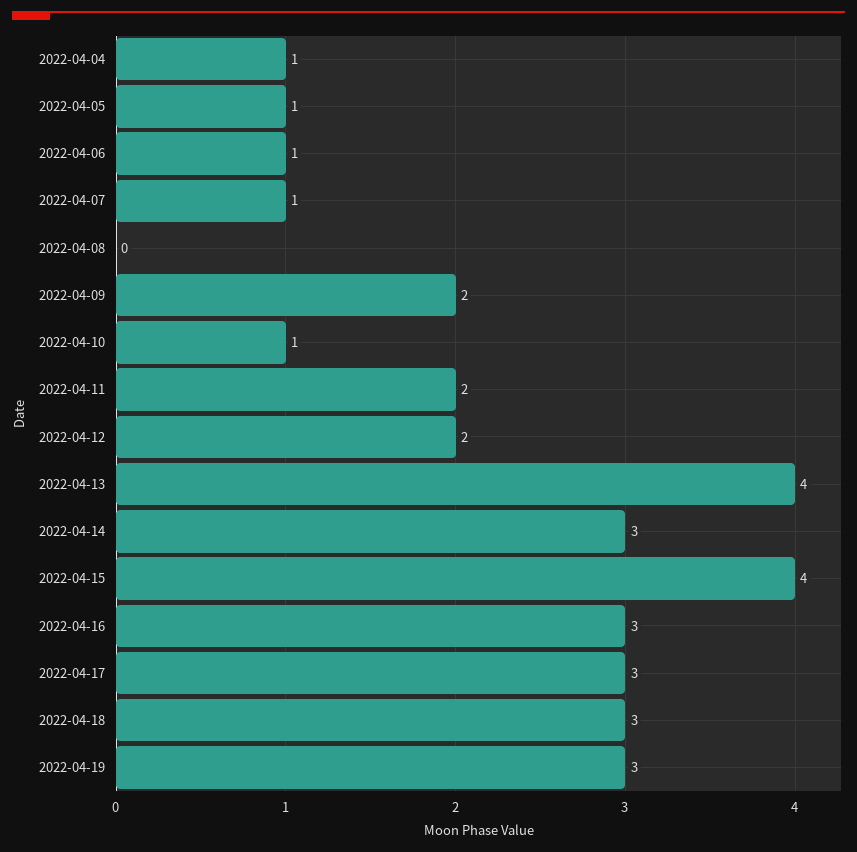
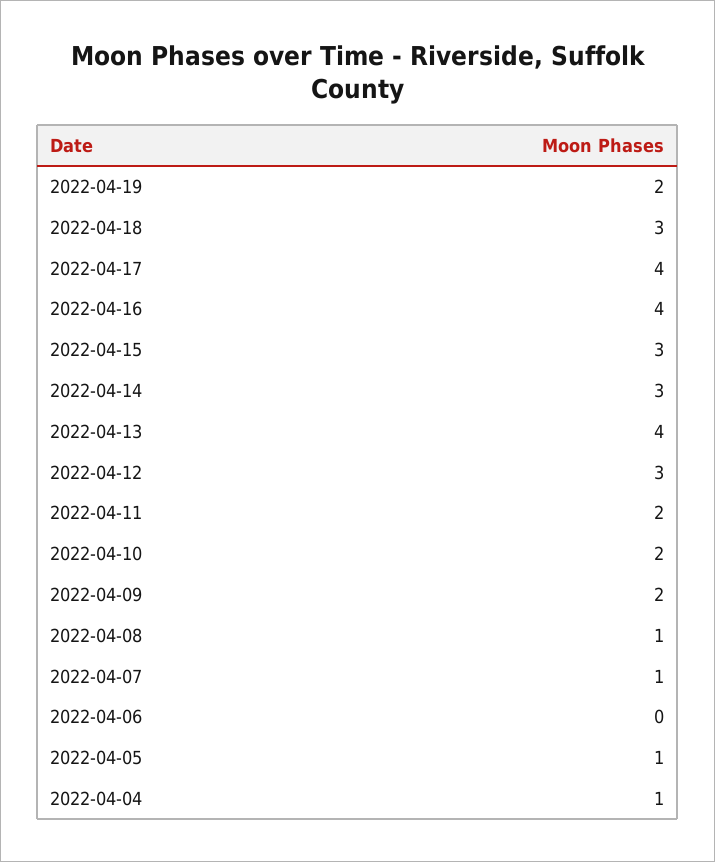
  {
    "2022-04-04": 1,
    "2022-04-05": 1,
-   "2022-04-06": 1,
+   "2022-04-06": 0,
    "2022-04-07": 1,
-   "2022-04-08": 0,
+   "2022-04-08": 1,
    "2022-04-09": 2,
-   "2022-04-10": 1,
+   "2022-04-10": 2,
    "2022-04-11": 2,
-   "2022-04-12": 2,
+   "2022-04-12": 3,
    "2022-04-13": 4,
    "2022-04-14": 3,
-   "2022-04-15": 4,
+   "2022-04-15": 3,
-   "2022-04-16": 3,
+   "2022-04-16": 4,
-   "2022-04-17": 3,
+   "2022-04-17": 4,
    "2022-04-18": 3,
-   "2022-04-19": 3
+   "2022-04-19": 2
  }

